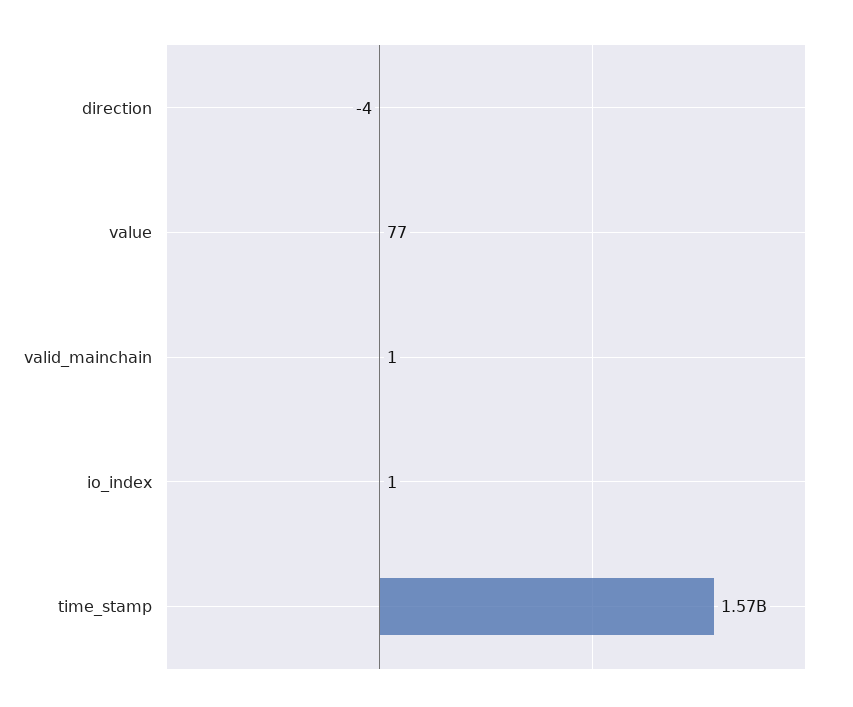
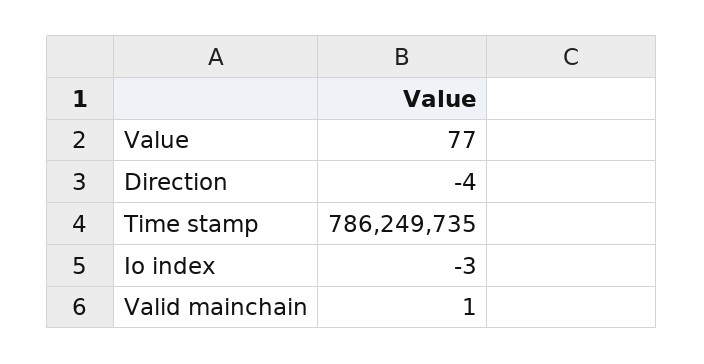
  {
    "direction": -4,
    "value": 77,
    "valid_mainchain": 1,
-   "io_index": 1,
+   "io_index": -3,
-   "time_stamp": 1570000000
+   "time_stamp": 786249735
  }

